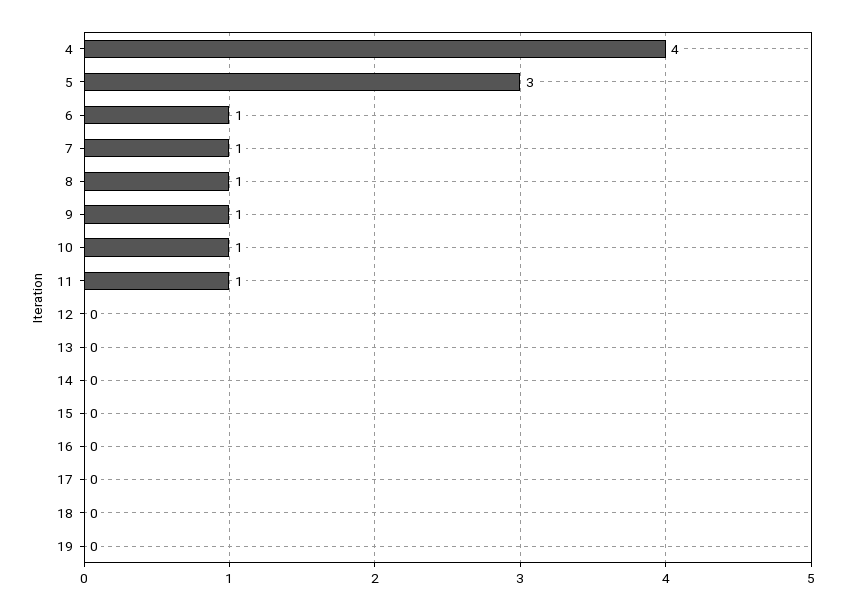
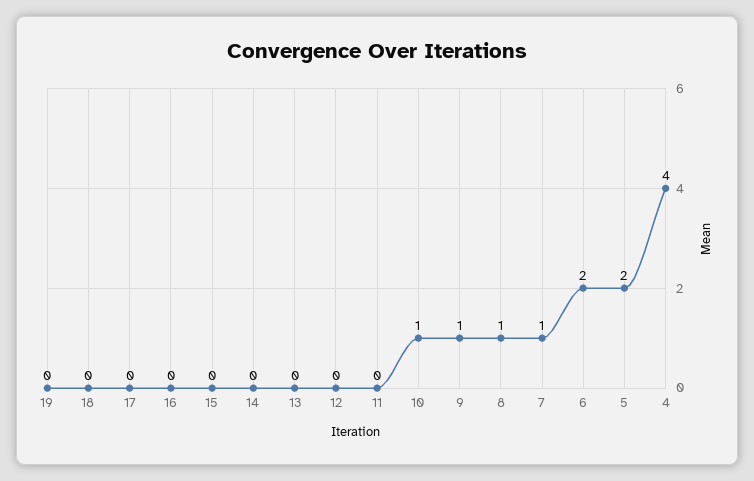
  {
    "4": 4,
-   "5": 3,
+   "5": 2,
-   "6": 1,
+   "6": 2,
    "7": 1,
    "8": 1,
    "9": 1,
    "10": 1,
-   "11": 1,
+   "11": 0,
    "12": 0,
    "13": 0,
    "14": 0,
    "15": 0,
    "16": 0,
    "17": 0,
    "18": 0,
    "19": 0
  }

